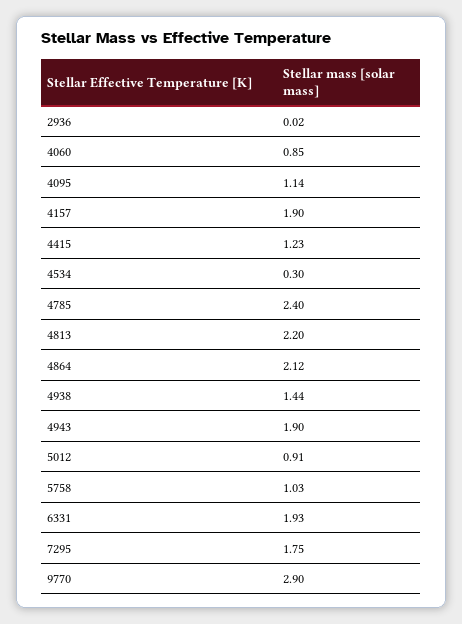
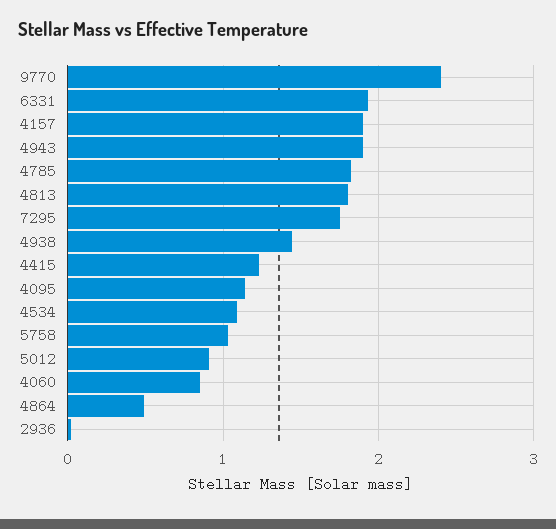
  {
    "2936": 0.02,
    "4060": 0.85,
    "4095": 1.14,
    "4157": 1.9,
    "4415": 1.23,
-   "4534": 0.3,
+   "4534": 1.1,
-   "4785": 2.4,
+   "4785": 1.8,
-   "4813": 2.2,
+   "4813": 1.8,
-   "4864": 2.12,
+   "4864": 0.5,
    "4938": 1.44,
    "4943": 1.9,
    "5012": 0.91,
    "5758": 1.03,
    "6331": 1.93,
    "7295": 1.75,
-   "9770": 2.9
+   "9770": 2.4
  }

